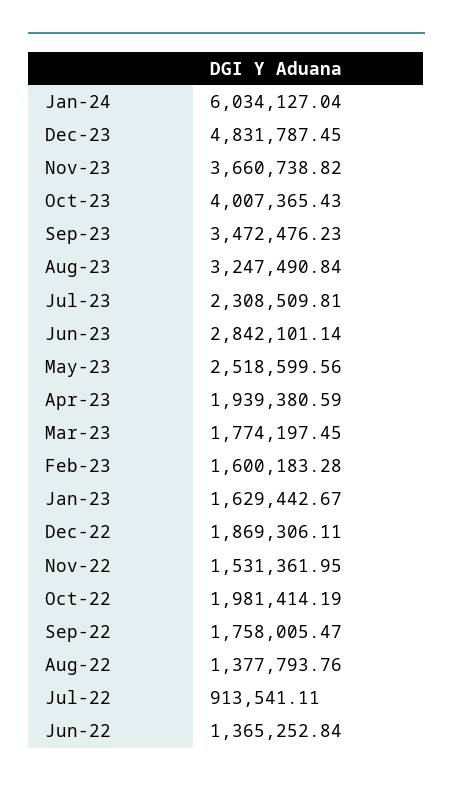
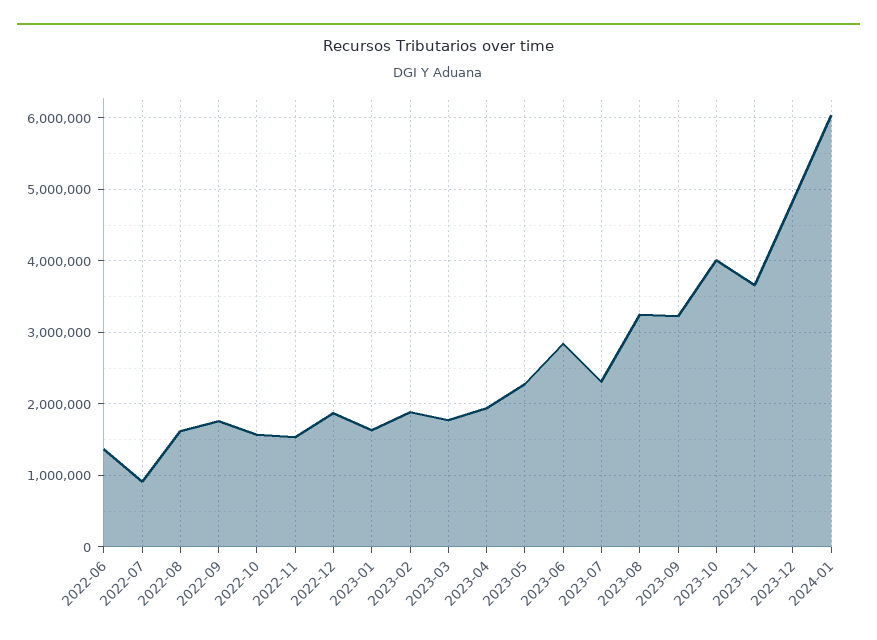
  {
    "Jan-24": 6034127.04,
    "Dec-23": 4831787.45,
    "Nov-23": 3660738.82,
    "Oct-23": 4007365.43,
-   "Sep-23": 3472476.23,
+   "Sep-23": 3200000,
    "Aug-23": 3247490.84,
    "Jul-23": 2308509.81,
    "Jun-23": 2842101.14,
-   "May-23": 2518599.56,
+   "May-23": 2300000,
    "Apr-23": 1939380.59,
    "Mar-23": 1774197.45,
-   "Feb-23": 1600183.28,
+   "Feb-23": 1900000,
    "Jan-23": 1629442.67,
    "Dec-22": 1869306.11,
    "Nov-22": 1531361.95,
-   "Oct-22": 1981414.19,
+   "Oct-22": 1600000,
    "Sep-22": 1758005.47,
-   "Aug-22": 1377793.76,
+   "Aug-22": 1600000,
    "Jul-22": 913541.11,
    "Jun-22": 1365252.84
  }

